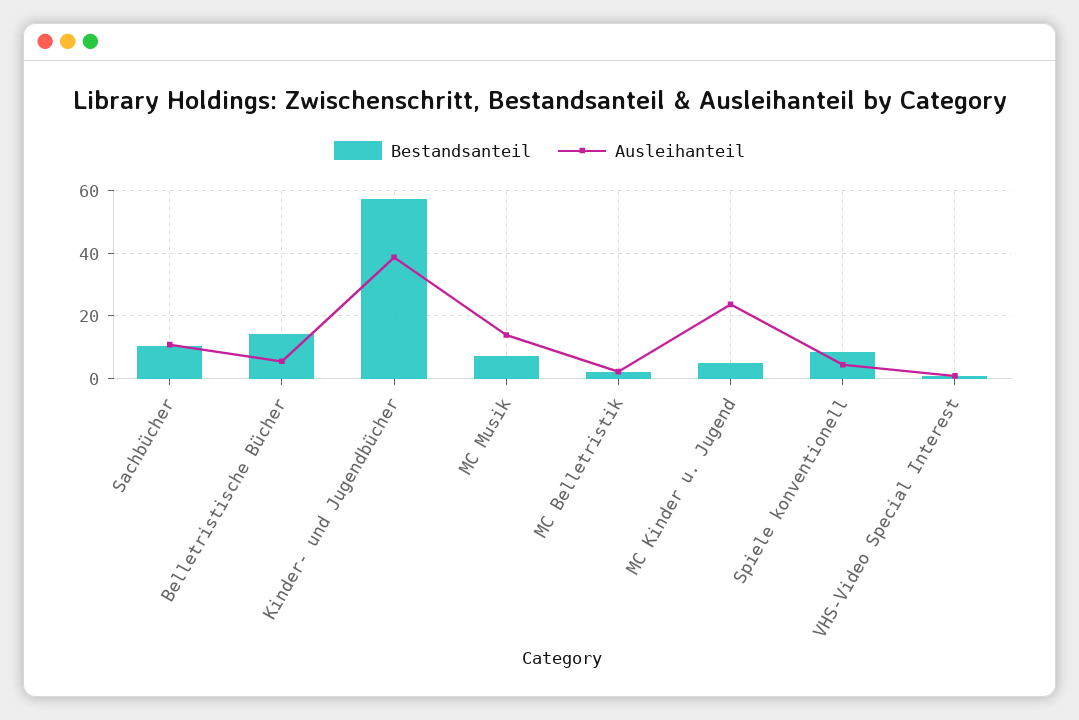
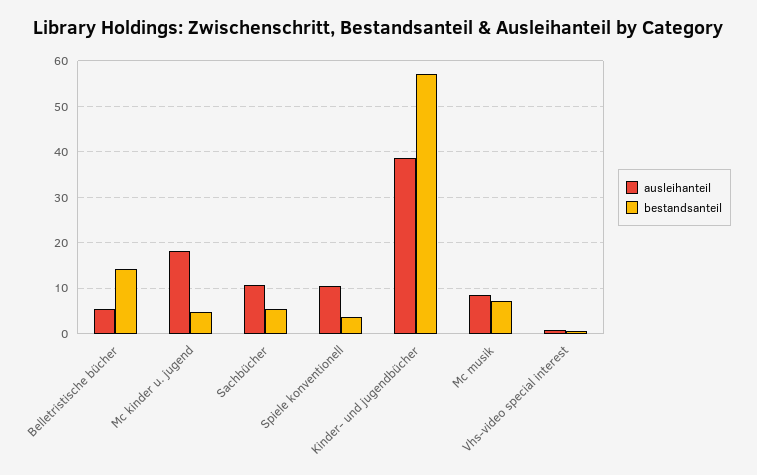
  {
    "Bestandsanteil": {
-     "Sachbücher": 10,
+     "Sachbücher": 6,
      "Belletristische Bücher": 14,
      "Kinder- und Jugendbücher": 58,
      "MC Musik": 8,
-     "MC Belletristik": 2,
      "MC Kinder u. Jugend": 4,
-     "Spiele konventionell": 8,
+     "Spiele konventionell": 4,
      "VHS-Video Special Interest": 0
    },
    "Ausleihanteil": {
      "Sachbücher": 10,
      "Belletristische Bücher": 6,
      "Kinder- und Jugendbücher": 38,
-     "MC Musik": 14,
+     "MC Musik": 8,
-     "MC Belletristik": 2,
-     "MC Kinder u. Jugend": 24,
+     "MC Kinder u. Jugend": 18,
-     "Spiele konventionell": 4,
+     "Spiele konventionell": 10,
      "VHS-Video Special Interest": 0
    }
  }

